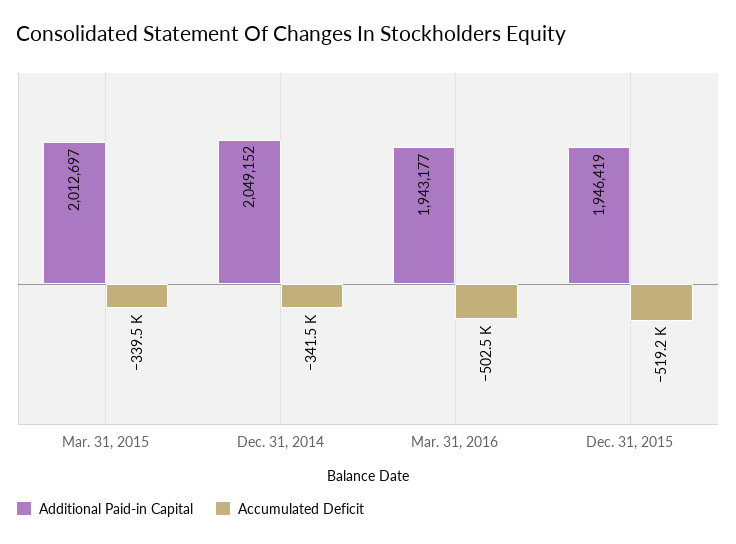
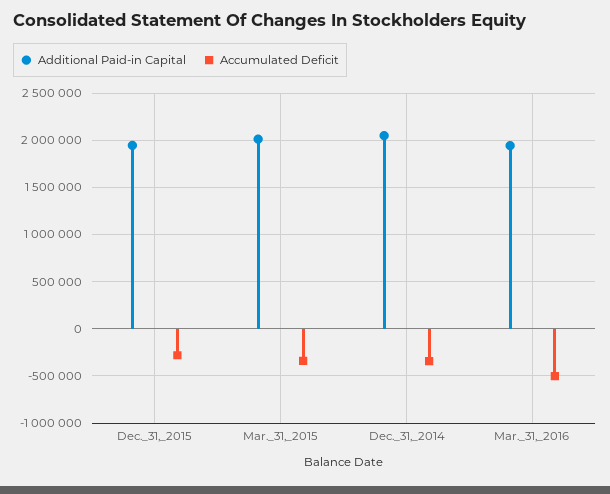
  {
    "Additional Paid-in Capital": {
      "Mar. 31, 2015": 2012697,
      "Dec. 31, 2014": 2049152,
      "Mar. 31, 2016": 1943177,
      "Dec. 31, 2015": 1946419
    },
    "Accumulated Deficit": {
      "Mar. 31, 2015": -339500,
      "Dec. 31, 2014": -341500,
      "Mar. 31, 2016": -502500,
-     "Dec. 31, 2015": -519200
+     "Dec. 31, 2015": -300000
    }
  }

